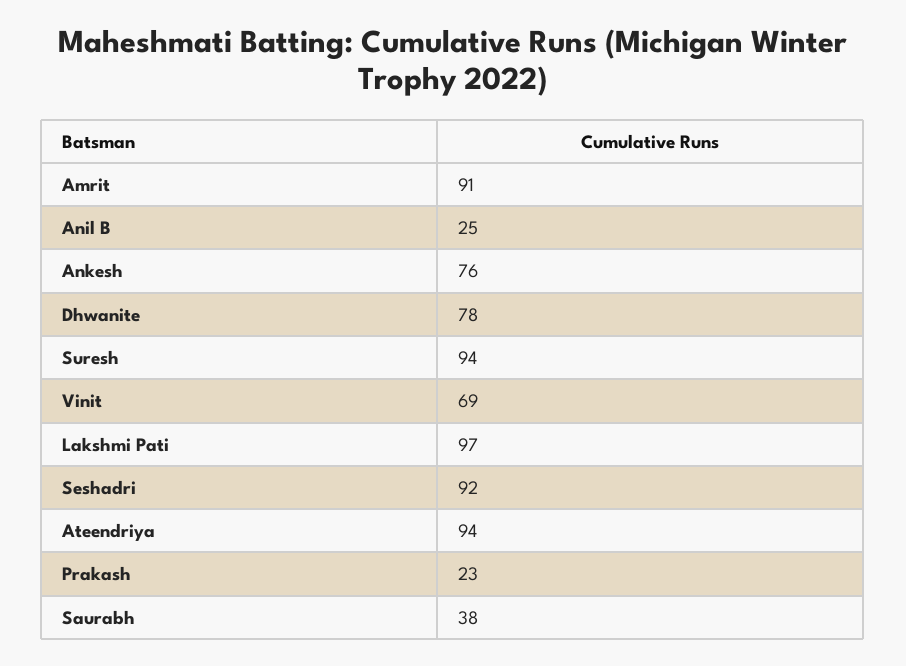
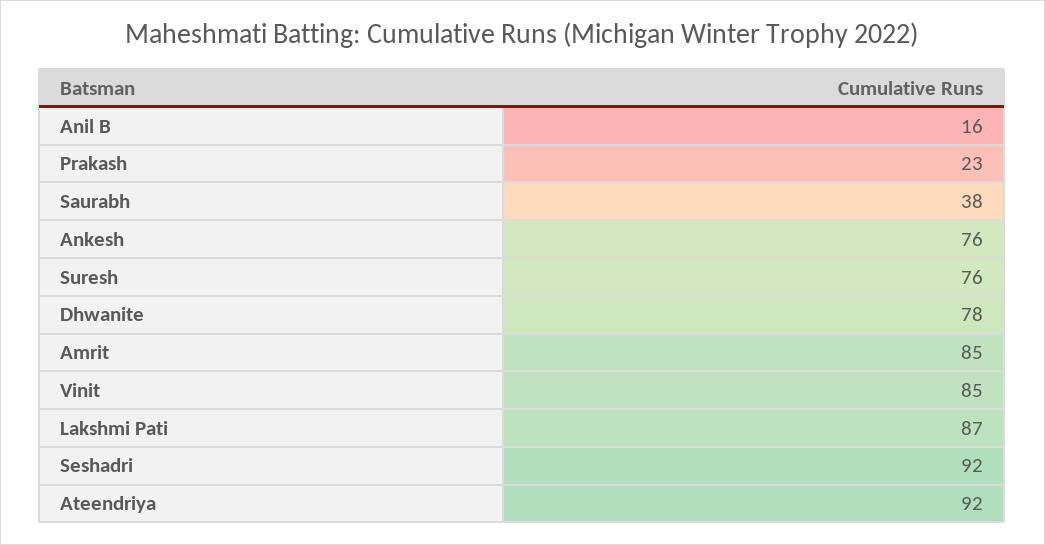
  {
-   "Amrit": 91,
+   "Amrit": 85,
-   "Anil B": 25,
+   "Anil B": 16,
    "Ankesh": 76,
    "Dhwanite": 78,
-   "Suresh": 94,
+   "Suresh": 76,
-   "Vinit": 69,
+   "Vinit": 85,
-   "Lakshmi Pati": 97,
+   "Lakshmi Pati": 87,
    "Seshadri": 92,
-   "Ateendriya": 94,
+   "Ateendriya": 92,
    "Prakash": 23,
    "Saurabh": 38
  }

